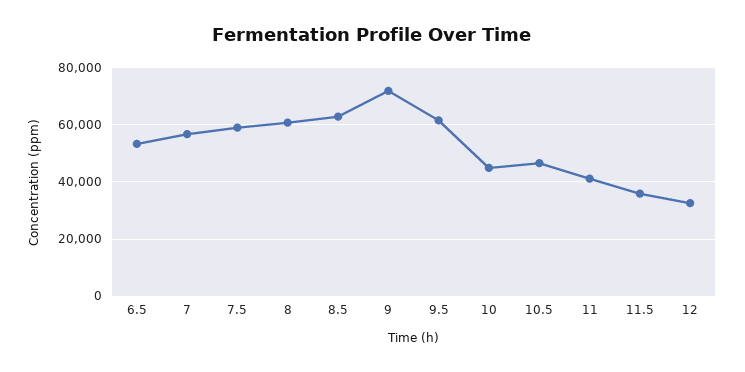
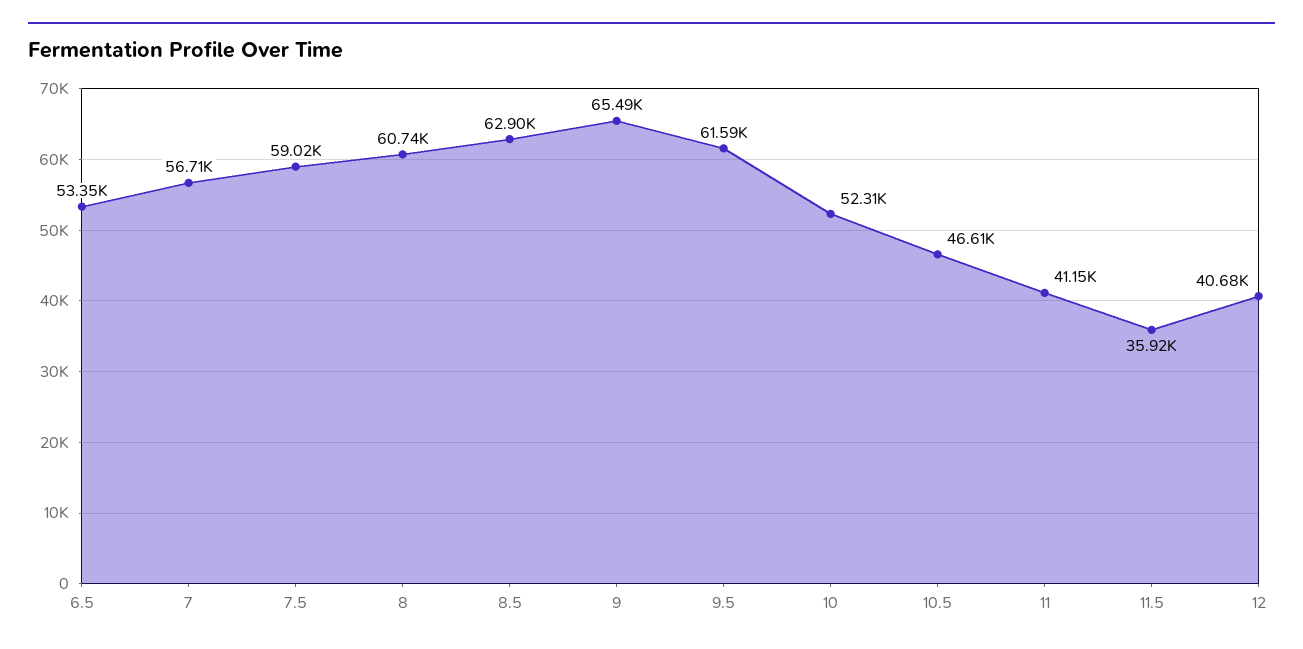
  {
    "6.5": 53350,
    "7": 56710,
    "7.5": 59020,
    "8": 60740,
    "8.5": 62900,
-   "9": 72500,
+   "9": 65490,
    "9.5": 61590,
-   "10": 45000,
+   "10": 52310,
    "10.5": 46610,
    "11": 41150,
    "11.5": 35920,
-   "12": 32500
+   "12": 40680
  }

